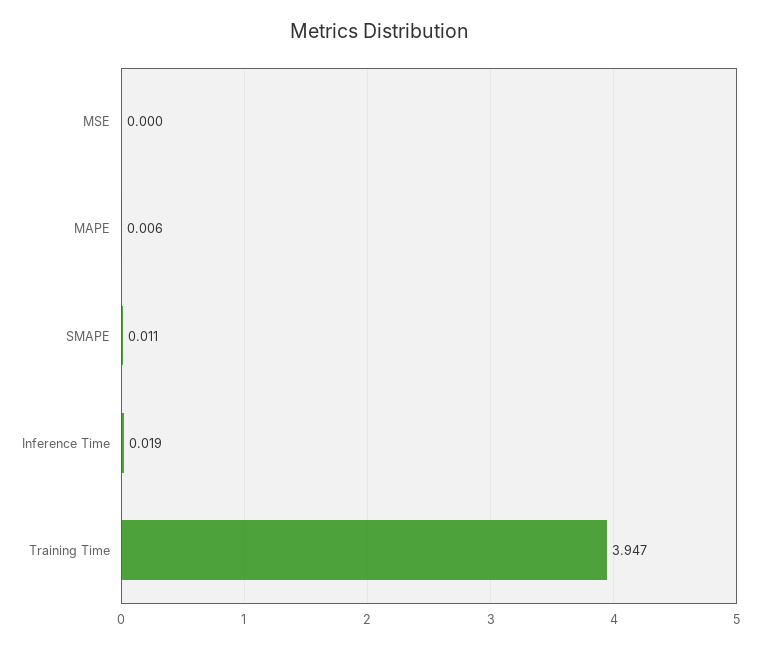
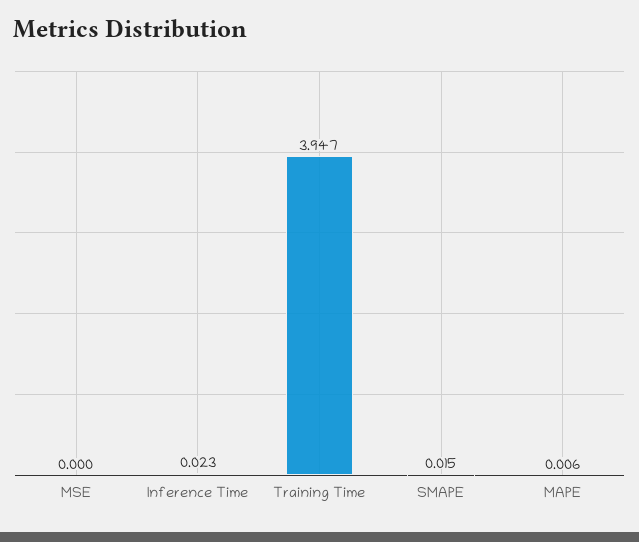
  {
    "MSE": 0,
    "MAPE": 0.006,
-   "SMAPE": 0.011,
+   "SMAPE": 0.015,
-   "Inference Time": 0.019,
+   "Inference Time": 0.023,
    "Training Time": 3.947
  }

